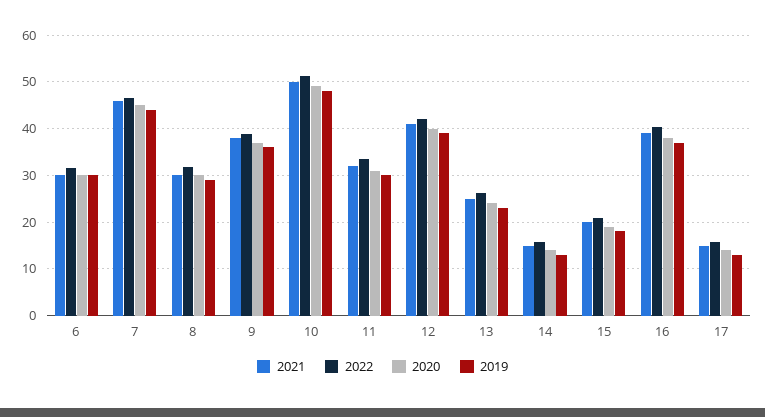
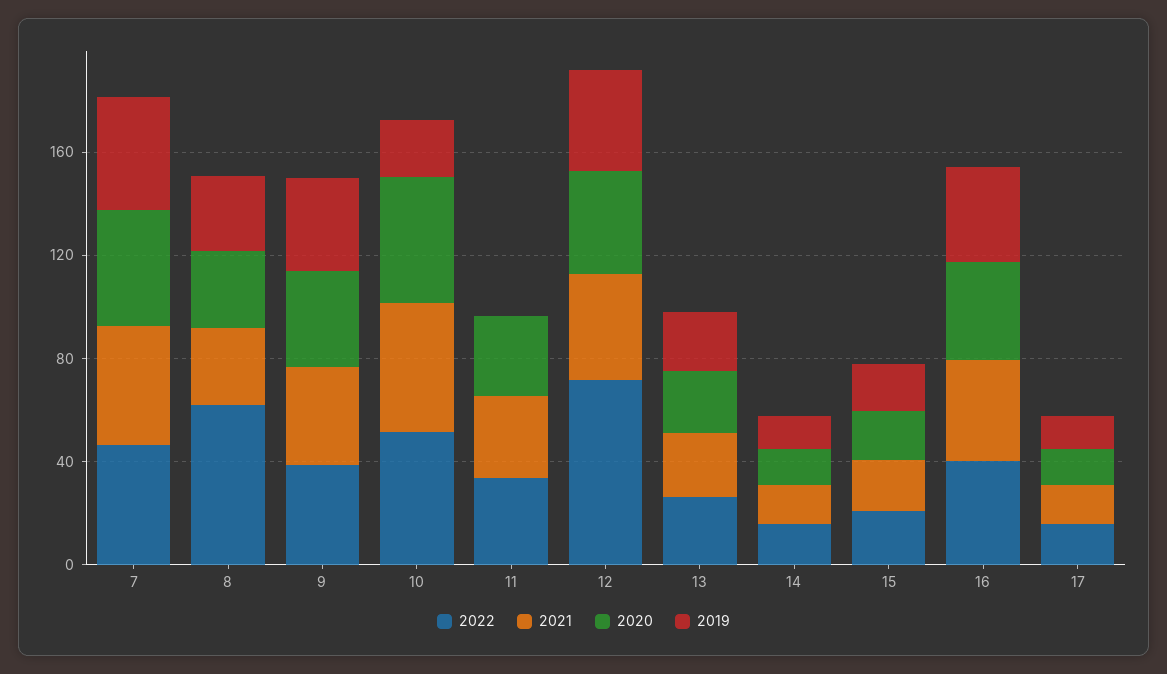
  {
    "2021": {
-     "6": 30,
      "7": 46,
      "8": 30,
      "9": 38,
      "10": 50,
      "11": 32,
      "12": 42,
      "13": 26,
      "14": 16,
      "15": 20,
      "16": 40,
      "17": 16
    },
    "2022": {
-     "6": 32,
      "7": 46,
-     "8": 32,
+     "8": 60,
      "9": 38,
      "10": 52,
      "11": 34,
-     "12": 42,
+     "12": 70,
      "13": 26,
      "14": 16,
      "15": 20,
      "16": 40,
      "17": 16
    },
    "2020": {
-     "6": 30,
      "7": 46,
      "8": 30,
      "9": 38,
      "10": 50,
      "11": 32,
      "12": 40,
      "13": 24,
      "14": 14,
      "15": 20,
      "16": 38,
      "17": 14
    },
    "2019": {
-     "6": 30,
      "7": 44,
      "8": 30,
      "9": 36,
-     "10": 48,
+     "10": 20,
-     "11": 30,
+     "11": 0,
      "12": 40,
      "13": 24,
      "14": 14,
      "15": 18,
      "16": 38,
      "17": 14
    }
  }

